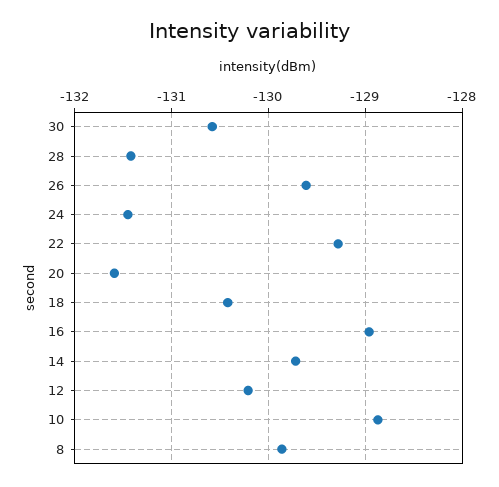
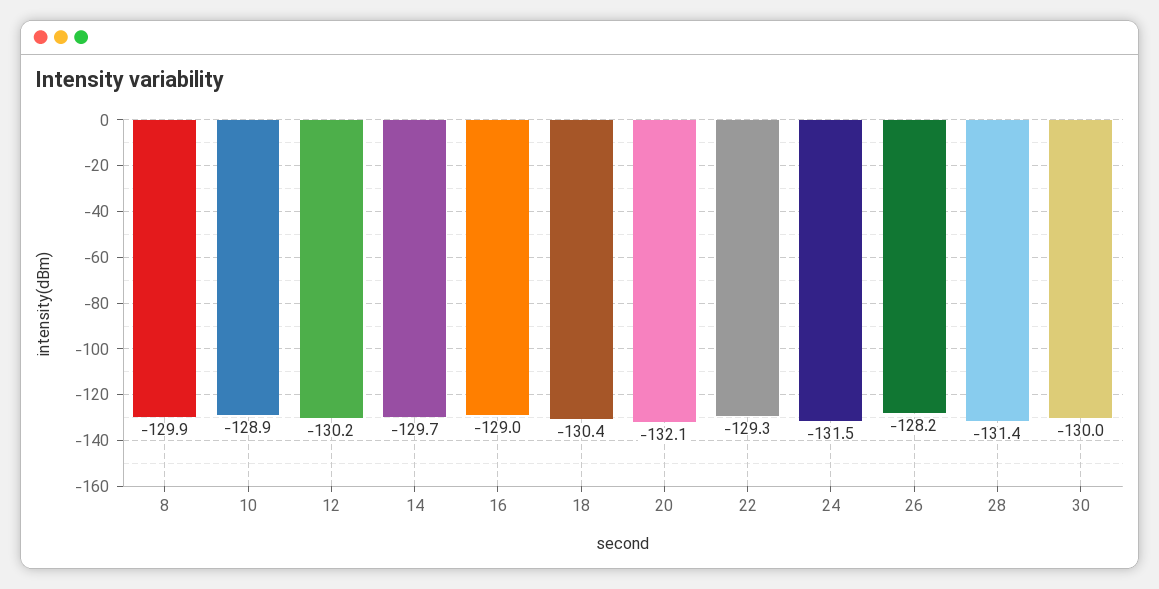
  {
-   "30": -130.6,
+   "30": -130,
    "28": -131.4,
-   "26": -129.6,
+   "26": -128.2,
    "24": -131.5,
    "22": -129.3,
-   "20": -131.6,
+   "20": -132.1,
    "18": -130.4,
    "16": -129,
    "14": -129.7,
    "12": -130.2,
    "10": -128.9,
    "8": -129.9
  }

